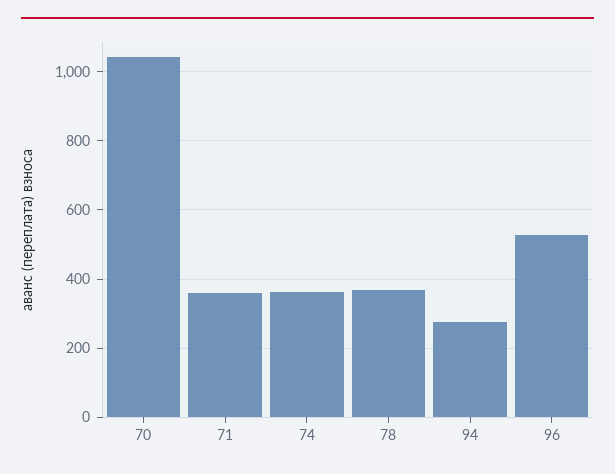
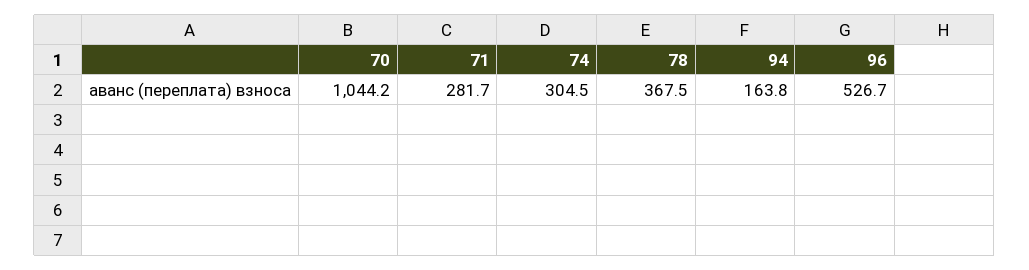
  {
    "70": 1044.2,
-   "71": 360,
+   "71": 281.7,
-   "74": 360,
+   "74": 304.5,
    "78": 367.5,
-   "94": 280,
+   "94": 163.8,
    "96": 526.7
  }

